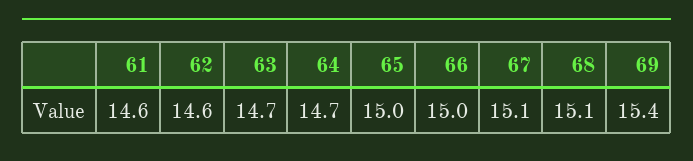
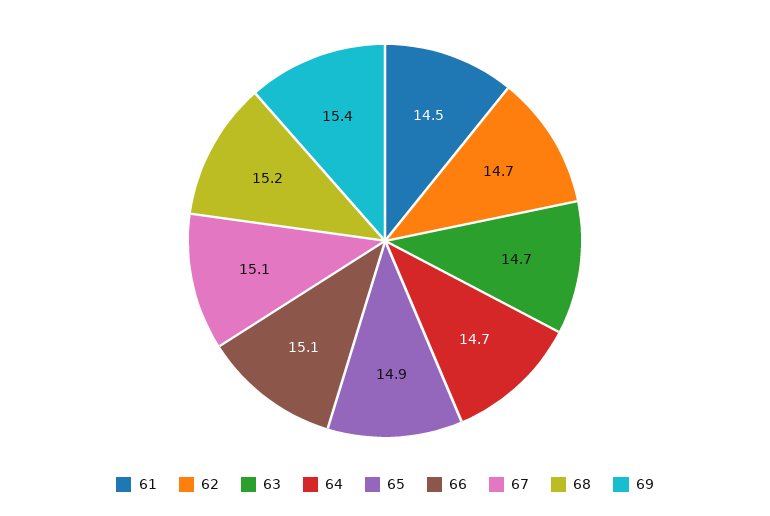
  {
-   "61": 14.6,
+   "61": 14.5,
-   "62": 14.6,
+   "62": 14.7,
    "63": 14.7,
    "64": 14.7,
-   "65": 15,
+   "65": 14.9,
-   "66": 15,
+   "66": 15.1,
    "67": 15.1,
-   "68": 15.1,
+   "68": 15.2,
    "69": 15.4
  }

